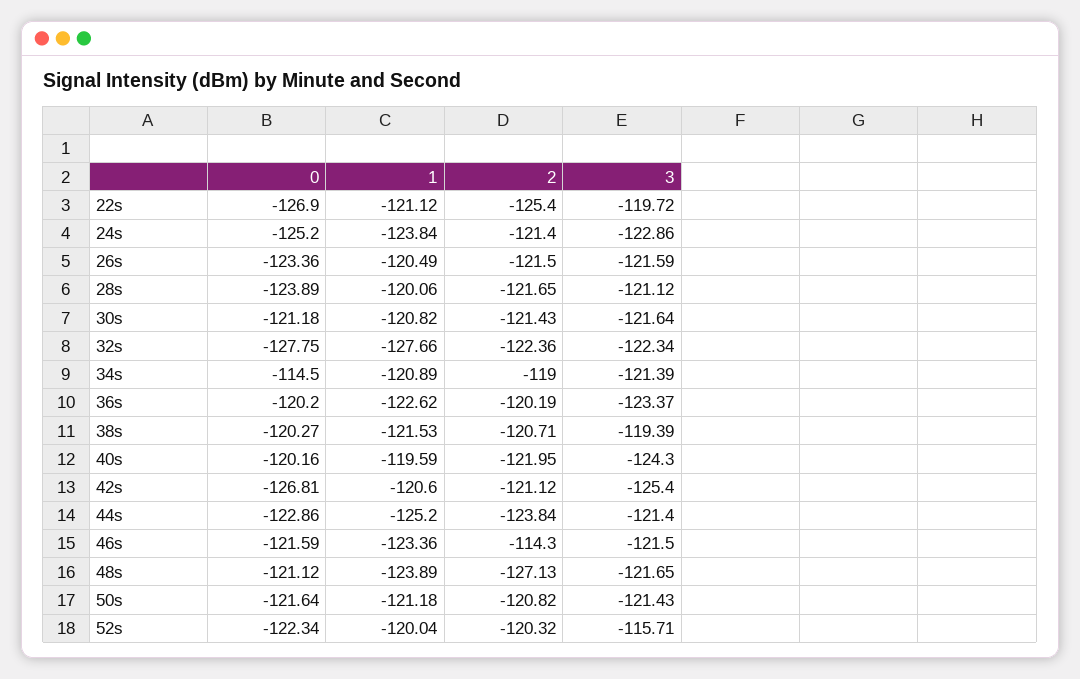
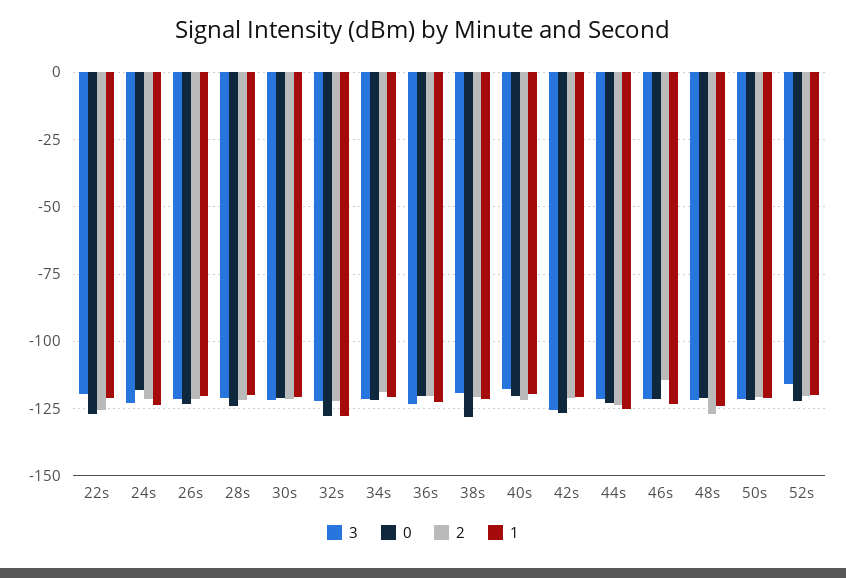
  {
    "0": {
      "22s": -126.9,
-     "24s": -125.2,
+     "24s": -117.5,
      "26s": -123.36,
      "28s": -123.89,
      "30s": -121.18,
      "32s": -127.75,
-     "34s": -114.5,
+     "34s": -122.5,
      "36s": -120.2,
-     "38s": -120.27,
+     "38s": -127.5,
      "40s": -120.16,
      "42s": -126.81,
      "44s": -122.86,
      "46s": -121.59,
      "48s": -121.12,
      "50s": -121.64,
      "52s": -122.34
    },
    "1": {
      "22s": -121.12,
      "24s": -123.84,
      "26s": -120.49,
      "28s": -120.06,
      "30s": -120.82,
      "32s": -127.66,
      "34s": -120.89,
      "36s": -122.62,
      "38s": -121.53,
      "40s": -119.59,
      "42s": -120.6,
      "44s": -125.2,
      "46s": -123.36,
      "48s": -123.89,
      "50s": -121.18,
      "52s": -120.04
    },
    "2": {
      "22s": -125.4,
      "24s": -121.4,
      "26s": -121.5,
      "28s": -121.65,
      "30s": -121.43,
      "32s": -122.36,
      "34s": -119,
      "36s": -120.19,
      "38s": -120.71,
      "40s": -121.95,
      "42s": -121.12,
      "44s": -123.84,
      "46s": -114.3,
      "48s": -127.13,
      "50s": -120.82,
      "52s": -120.32
    },
    "3": {
      "22s": -119.72,
      "24s": -122.86,
      "26s": -121.59,
      "28s": -121.12,
      "30s": -121.64,
      "32s": -122.34,
      "34s": -121.39,
      "36s": -123.37,
      "38s": -119.39,
-     "40s": -124.3,
+     "40s": -117.5,
      "42s": -125.4,
      "44s": -121.4,
      "46s": -121.5,
      "48s": -121.65,
      "50s": -121.43,
      "52s": -115.71
    }
  }

